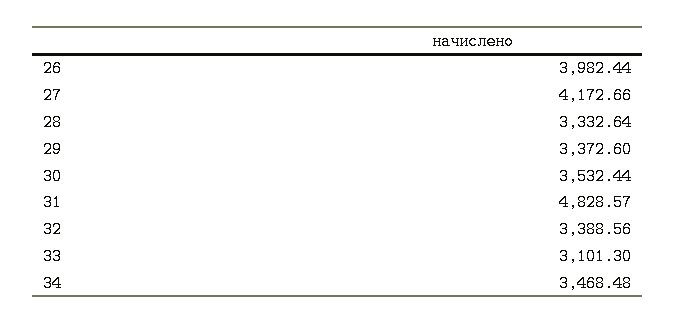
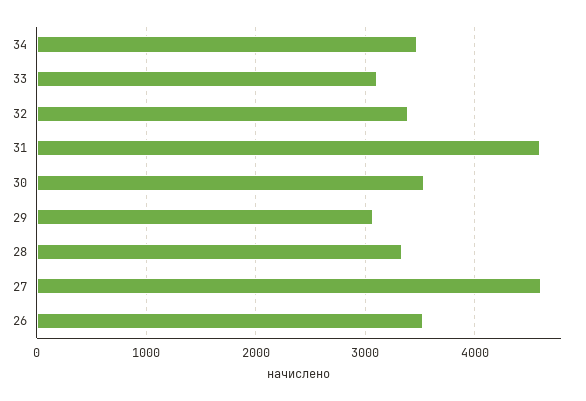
  {
-   "26": 3982.44,
+   "26": 3500,
-   "27": 4172.66,
+   "27": 4600,
    "28": 3332.64,
-   "29": 3372.6,
+   "29": 3100,
    "30": 3532.44,
-   "31": 4828.57,
+   "31": 4600,
    "32": 3388.56,
    "33": 3101.3,
    "34": 3468.48
  }

